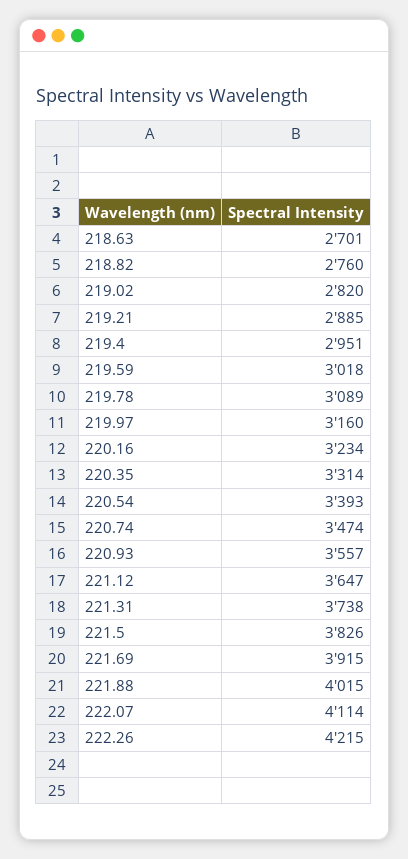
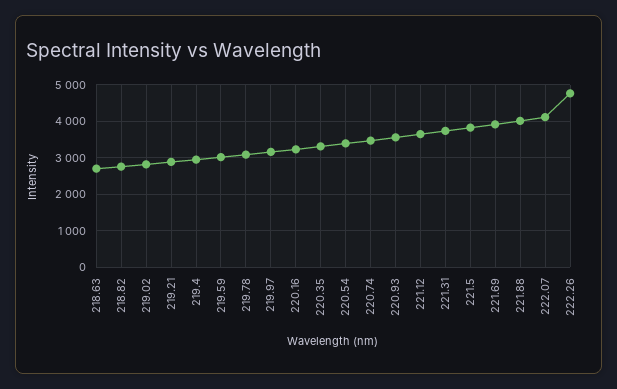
  {
    "218.63": 2701,
    "218.82": 2760,
    "219.02": 2820,
    "219.21": 2885,
    "219.4": 2951,
    "219.59": 3018,
    "219.78": 3089,
    "219.97": 3160,
    "220.16": 3234,
    "220.35": 3314,
    "220.54": 3393,
    "220.74": 3474,
    "220.93": 3557,
    "221.12": 3647,
    "221.31": 3738,
    "221.5": 3826,
    "221.69": 3915,
    "221.88": 4015,
    "222.07": 4114,
-   "222.26": 4215
+   "222.26": 4800
  }

